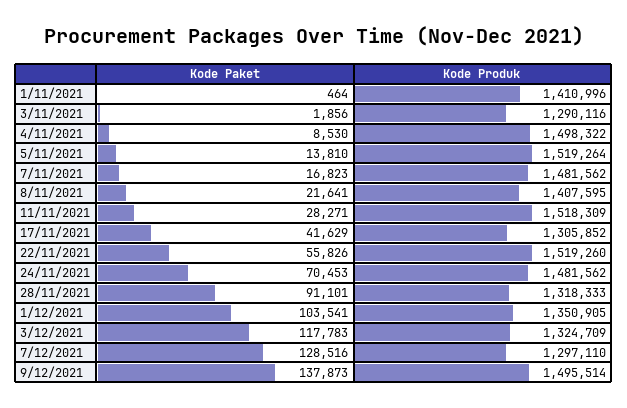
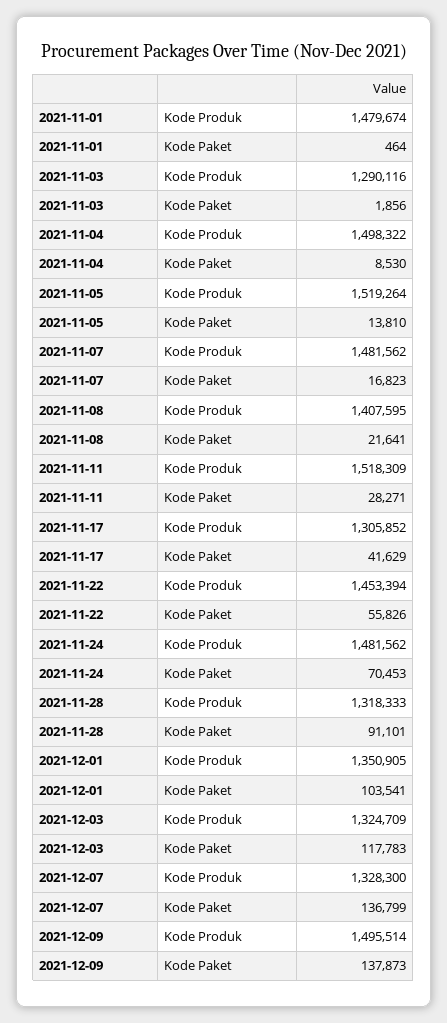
  {
    "Kode Paket": {
      "1/11/2021": 464,
      "3/11/2021": 1856,
      "4/11/2021": 8530,
      "5/11/2021": 13810,
      "7/11/2021": 16823,
      "8/11/2021": 21641,
      "11/11/2021": 28271,
      "17/11/2021": 41629,
      "22/11/2021": 55826,
      "24/11/2021": 70453,
      "28/11/2021": 91101,
      "1/12/2021": 103541,
      "3/12/2021": 117783,
-     "7/12/2021": 128516,
+     "7/12/2021": 136799,
      "9/12/2021": 137873
    },
    "Kode Produk": {
-     "1/11/2021": 1410996,
+     "1/11/2021": 1479674,
      "3/11/2021": 1290116,
      "4/11/2021": 1498322,
      "5/11/2021": 1519264,
      "7/11/2021": 1481562,
      "8/11/2021": 1407595,
      "11/11/2021": 1518309,
      "17/11/2021": 1305852,
-     "22/11/2021": 1519260,
+     "22/11/2021": 1453394,
      "24/11/2021": 1481562,
      "28/11/2021": 1318333,
      "1/12/2021": 1350905,
      "3/12/2021": 1324709,
-     "7/12/2021": 1297110,
+     "7/12/2021": 1328300,
      "9/12/2021": 1495514
    }
  }

